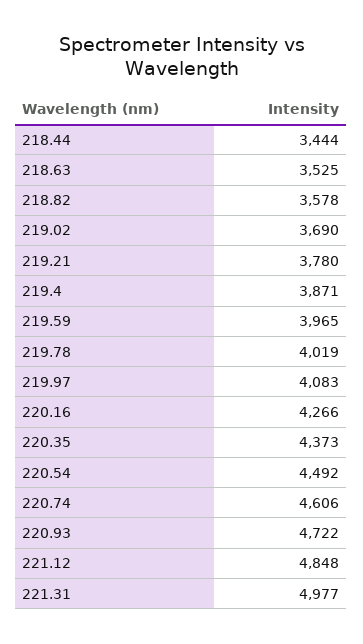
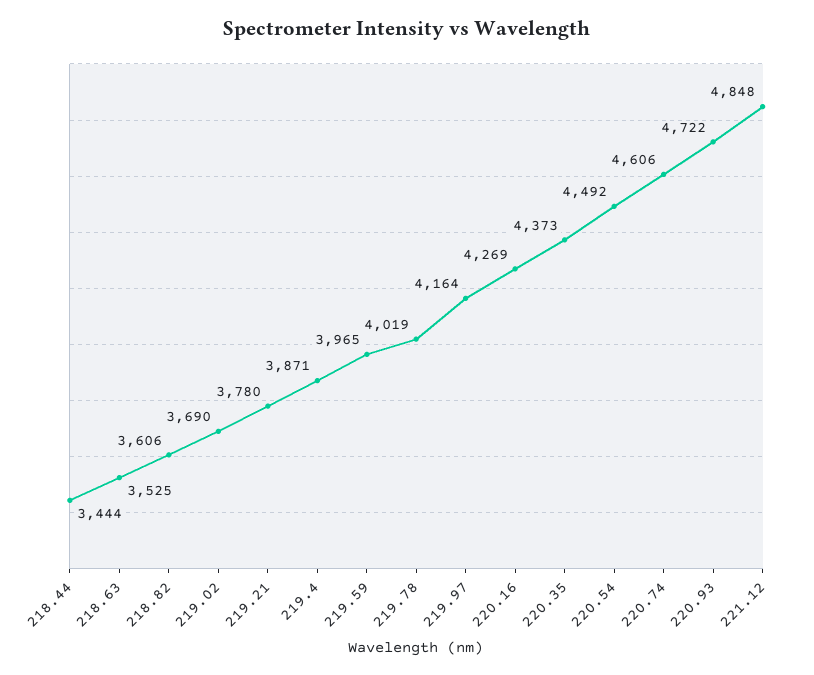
  {
    "218.44": 3444,
    "218.63": 3525,
-   "218.82": 3578,
+   "218.82": 3606,
    "219.02": 3690,
    "219.21": 3780,
    "219.4": 3871,
    "219.59": 3965,
    "219.78": 4019,
-   "219.97": 4083,
+   "219.97": 4164,
-   "220.16": 4266,
+   "220.16": 4269,
    "220.35": 4373,
    "220.54": 4492,
    "220.74": 4606,
    "220.93": 4722,
-   "221.12": 4848,
+   "221.12": 4848
-   "221.31": 4977
  }

